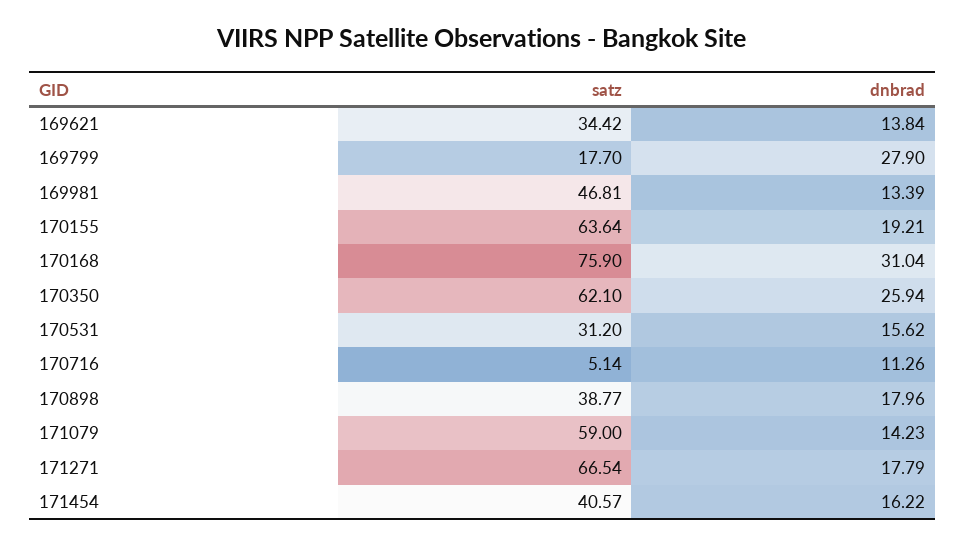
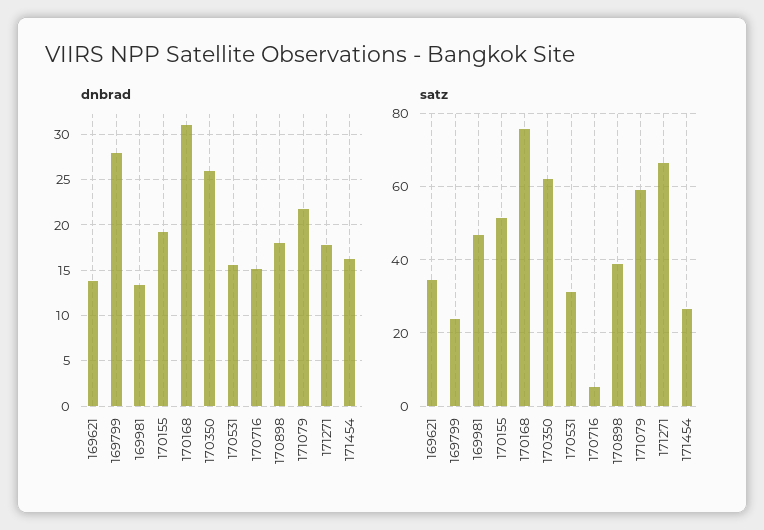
  {
    "satz": {
      "169621": 34.42,
-     "169799": 17.7,
+     "169799": 24,
      "169981": 46.81,
-     "170155": 63.64,
+     "170155": 52,
      "170168": 75.9,
      "170350": 62.1,
      "170531": 31.2,
      "170716": 5.14,
      "170898": 38.77,
      "171079": 59,
      "171271": 66.54,
-     "171454": 40.57
+     "171454": 26
    },
    "dnbrad": {
      "169621": 13.84,
      "169799": 27.9,
      "169981": 13.39,
      "170155": 19.21,
      "170168": 31.04,
      "170350": 25.94,
      "170531": 15.62,
-     "170716": 11.26,
+     "170716": 15,
      "170898": 17.96,
-     "171079": 14.23,
+     "171079": 22,
      "171271": 17.79,
      "171454": 16.22
    }
  }

